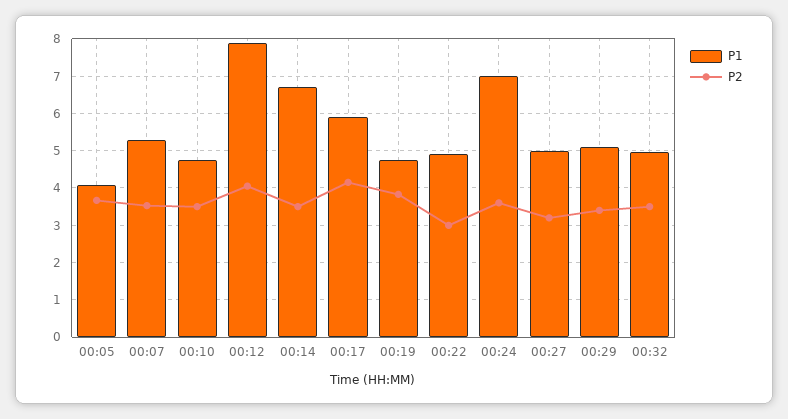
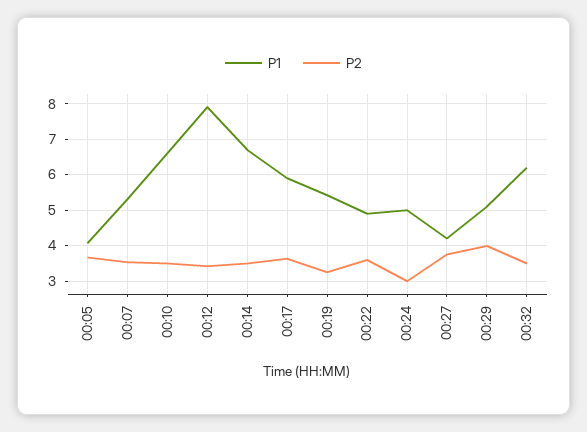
  {
    "P1": {
      "00:05": 4,
      "00:07": 5.4,
-     "00:10": 4.8,
+     "00:10": 6.6,
      "00:12": 8,
      "00:14": 6.8,
      "00:17": 6,
-     "00:19": 4.8,
+     "00:19": 5.4,
      "00:22": 5,
-     "00:24": 7,
+     "00:24": 5,
-     "00:27": 5,
+     "00:27": 4.2,
      "00:29": 5.2,
-     "00:32": 5
+     "00:32": 6.2
    },
    "P2": {
      "00:05": 3.6,
      "00:07": 3.6,
      "00:10": 3.6,
-     "00:12": 4,
+     "00:12": 3.4,
      "00:14": 3.6,
-     "00:17": 4.2,
+     "00:17": 3.6,
-     "00:19": 3.8,
+     "00:19": 3.2,
-     "00:22": 3,
+     "00:22": 3.6,
-     "00:24": 3.6,
+     "00:24": 3,
-     "00:27": 3.2,
+     "00:27": 3.8,
-     "00:29": 3.4,
+     "00:29": 4,
      "00:32": 3.6
    }
  }

